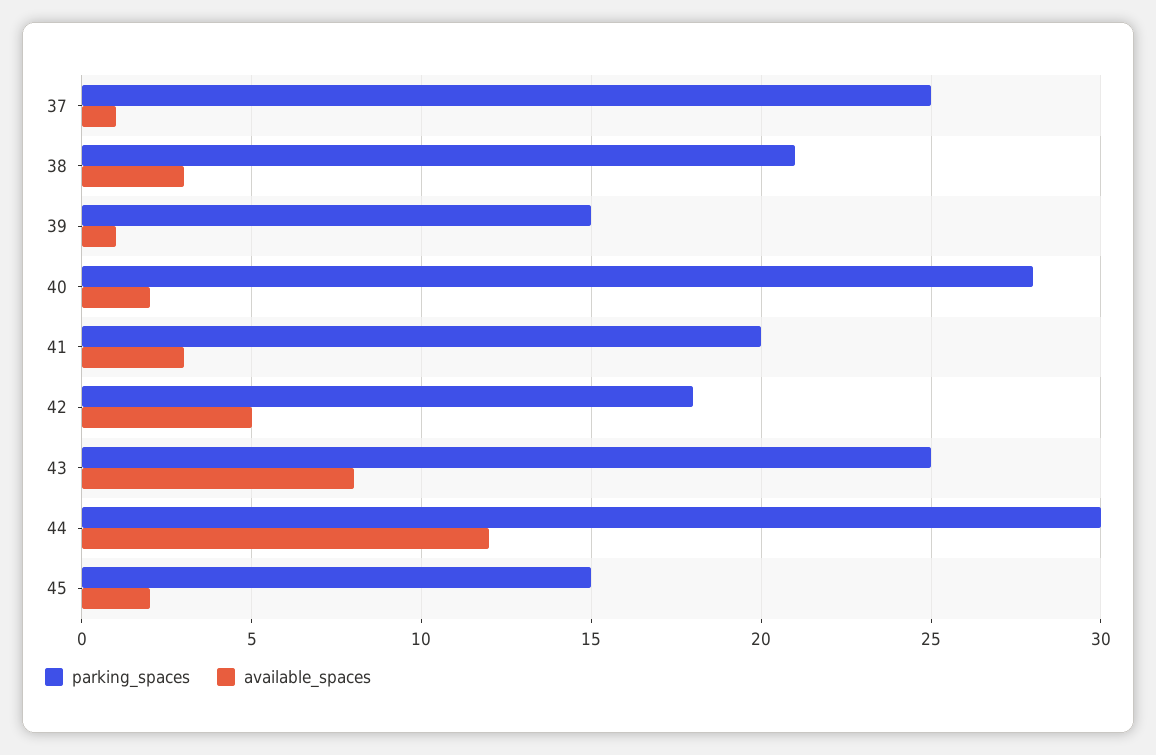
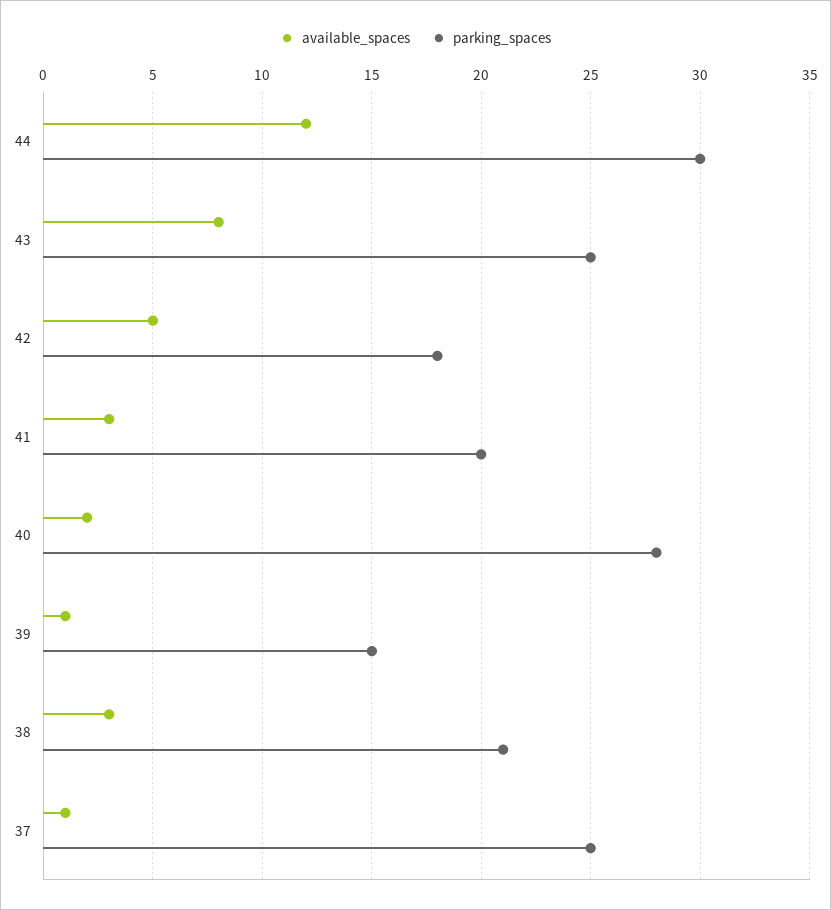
  {
    "parking_spaces": {
      "37": 25,
      "38": 21,
      "39": 15,
      "40": 28,
      "41": 20,
      "42": 18,
      "43": 25,
-     "44": 30,
+     "44": 30
-     "45": 15
    },
    "available_spaces": {
      "37": 1,
      "38": 3,
      "39": 1,
      "40": 2,
      "41": 3,
      "42": 5,
      "43": 8,
-     "44": 12,
+     "44": 12
-     "45": 2
    }
  }

